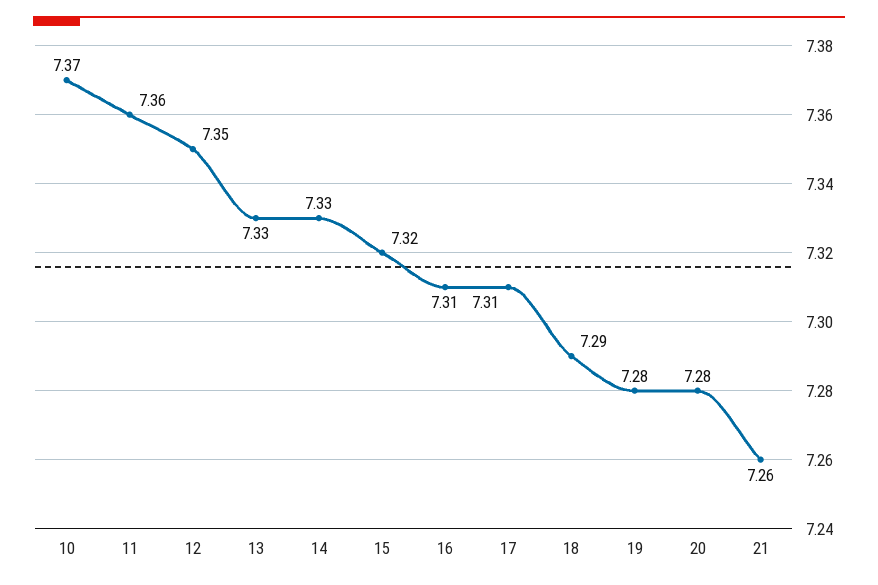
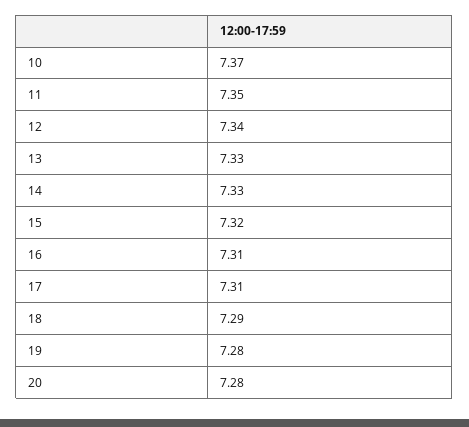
  {
    "10": 7.37,
-   "11": 7.36,
+   "11": 7.35,
-   "12": 7.35,
+   "12": 7.34,
    "13": 7.33,
    "14": 7.33,
    "15": 7.32,
    "16": 7.31,
    "17": 7.31,
    "18": 7.29,
    "19": 7.28,
-   "20": 7.28,
+   "20": 7.28
-   "21": 7.26
  }

